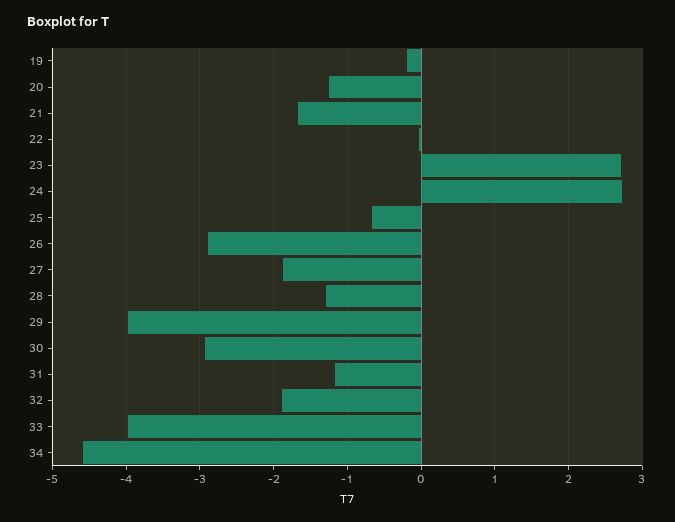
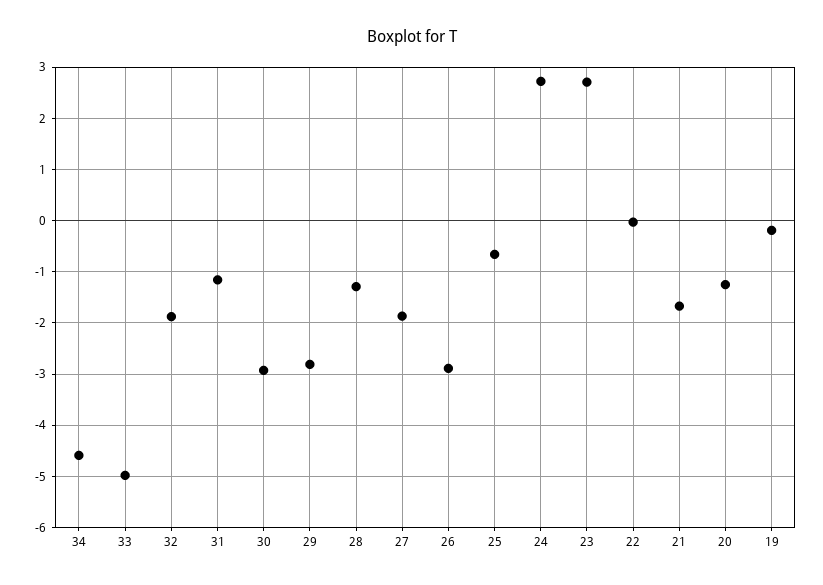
  {
    "19": -0.2,
    "20": -1.3,
    "21": -1.7,
    "22": 0,
    "23": 2.7,
    "24": 2.7,
    "25": -0.7,
    "26": -2.9,
    "27": -1.9,
    "28": -1.3,
-   "29": -4,
+   "29": -2.8,
    "30": -2.9,
    "31": -1.2,
    "32": -1.9,
-   "33": -4,
+   "33": -5,
    "34": -4.6
  }

